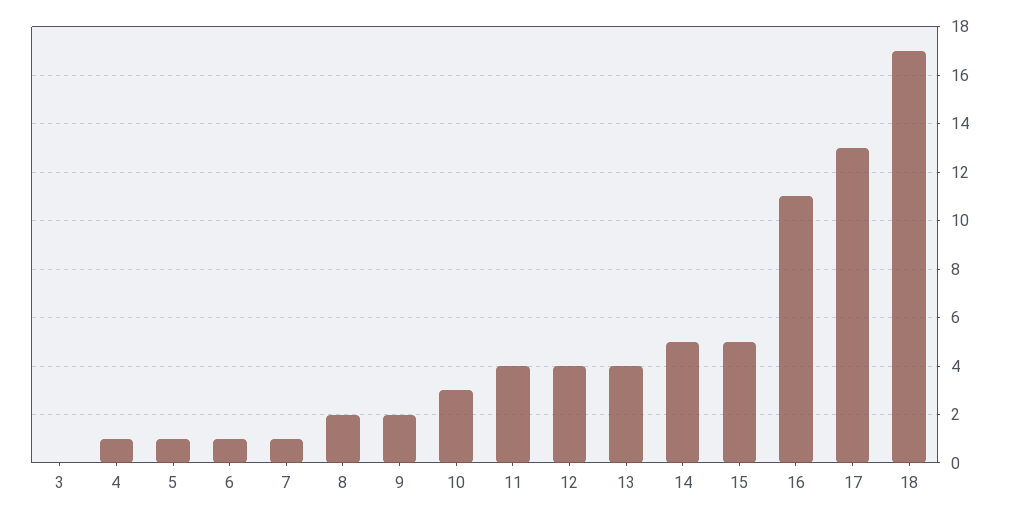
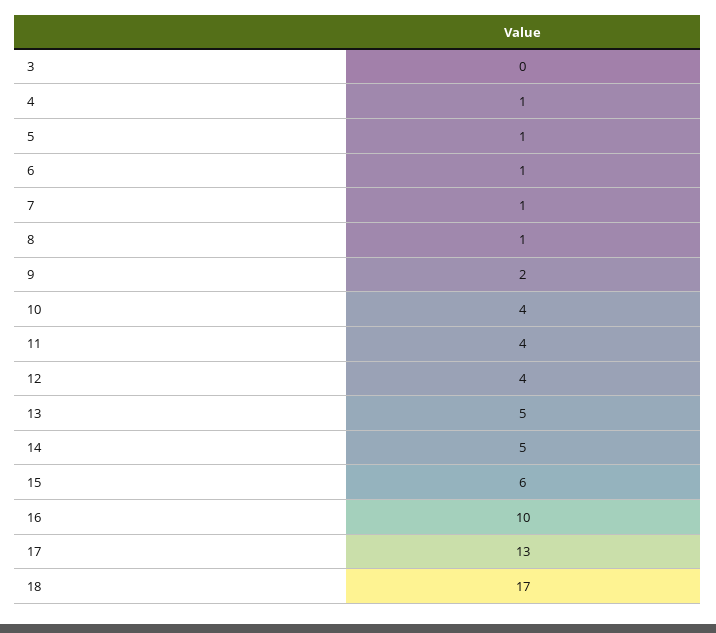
  {
    "3": 0,
    "4": 1,
    "5": 1,
    "6": 1,
    "7": 1,
-   "8": 2,
+   "8": 1,
    "9": 2,
-   "10": 3,
+   "10": 4,
    "11": 4,
    "12": 4,
-   "13": 4,
+   "13": 5,
    "14": 5,
-   "15": 5,
+   "15": 6,
-   "16": 11,
+   "16": 10,
    "17": 13,
    "18": 17
  }

